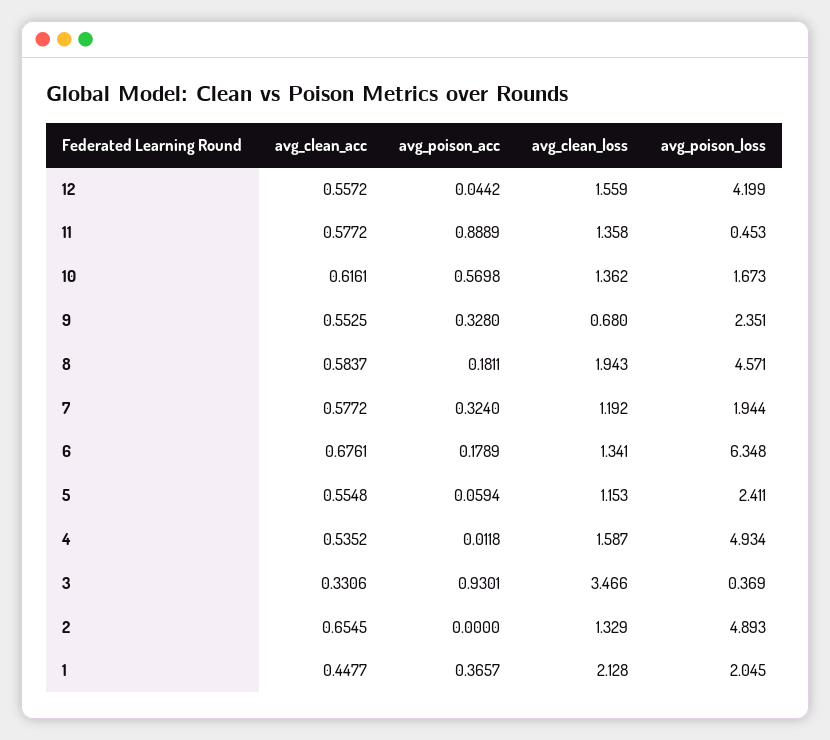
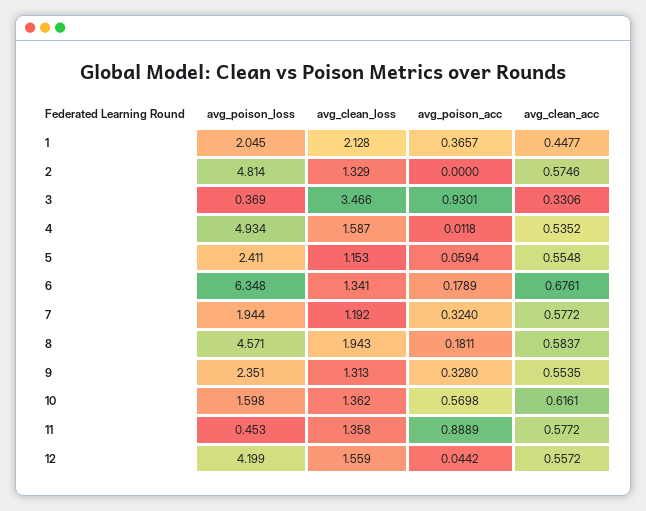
  {
    "avg_clean_acc": {
      "12": 0.5572,
      "11": 0.5772,
      "10": 0.6161,
-     "9": 0.5525,
+     "9": 0.5535,
      "8": 0.5837,
      "7": 0.5772,
      "6": 0.6761,
      "5": 0.5548,
      "4": 0.5352,
      "3": 0.3306,
-     "2": 0.6545,
+     "2": 0.5746,
      "1": 0.4477
    },
    "avg_poison_acc": {
      "12": 0.0442,
      "11": 0.8889,
      "10": 0.5698,
      "9": 0.328,
      "8": 0.1811,
      "7": 0.324,
      "6": 0.1789,
      "5": 0.0594,
      "4": 0.0118,
      "3": 0.9301,
      "2": 0,
      "1": 0.3657
    },
    "avg_clean_loss": {
      "12": 1.559,
      "11": 1.358,
      "10": 1.362,
-     "9": 0.68,
+     "9": 1.313,
      "8": 1.943,
      "7": 1.192,
      "6": 1.341,
      "5": 1.153,
      "4": 1.587,
      "3": 3.466,
      "2": 1.329,
      "1": 2.128
    },
    "avg_poison_loss": {
      "12": 4.199,
      "11": 0.453,
-     "10": 1.673,
+     "10": 1.598,
      "9": 2.351,
      "8": 4.571,
      "7": 1.944,
      "6": 6.348,
      "5": 2.411,
      "4": 4.934,
      "3": 0.369,
-     "2": 4.893,
+     "2": 4.814,
      "1": 2.045
    }
  }

